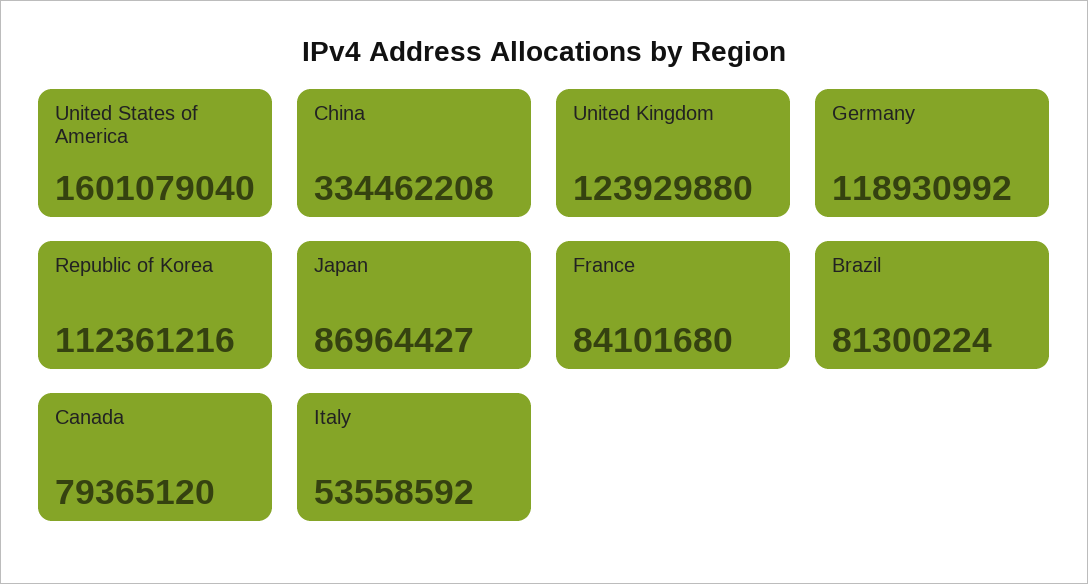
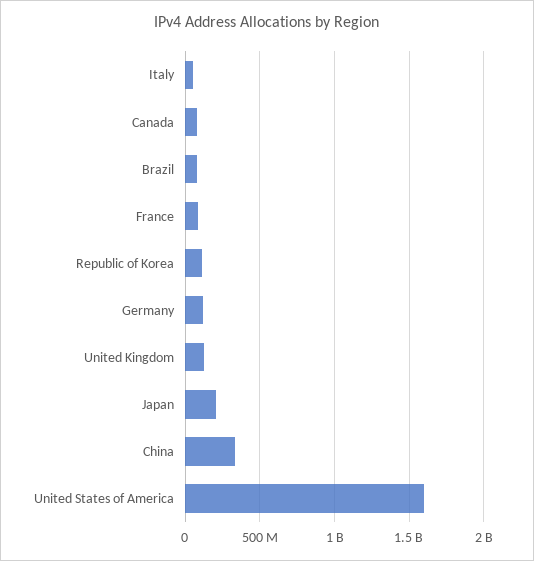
  {
    "United States of America": 1601079040,
    "China": 334462208,
    "United Kingdom": 123929880,
    "Germany": 118930992,
    "Republic of Korea": 112361216,
-   "Japan": 86964427,
+   "Japan": 200000000,
    "France": 84101680,
    "Brazil": 81300224,
    "Canada": 79365120,
    "Italy": 53558592
  }

